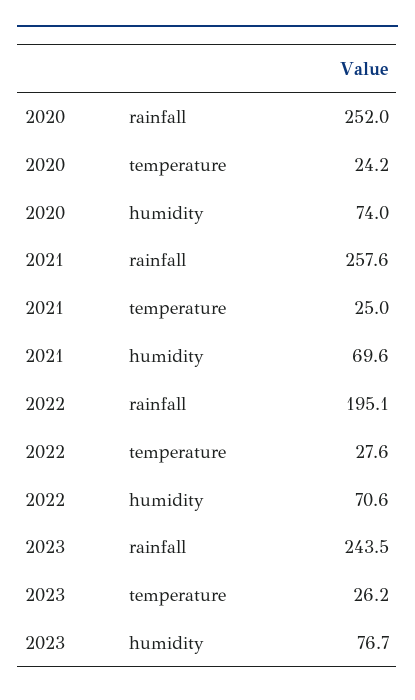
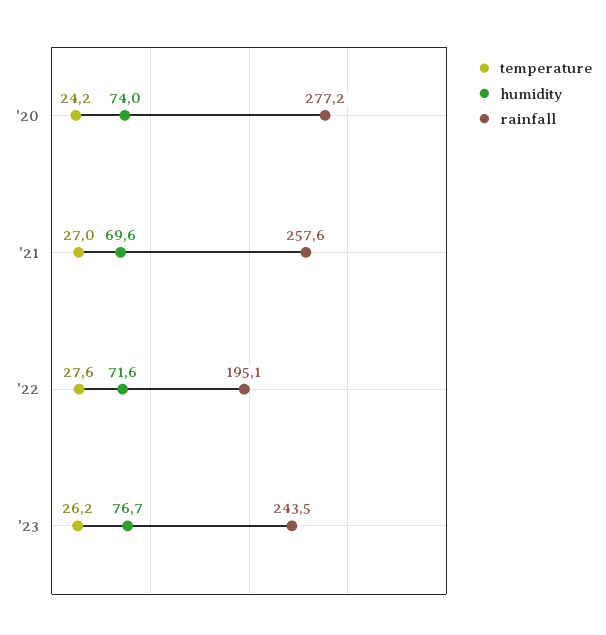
  {
    "rainfall": {
-     "2020": 252,
+     "2020": 277.2,
      "2021": 257.6,
      "2022": 195.1,
      "2023": 243.5
    },
    "temperature": {
      "2020": 24.2,
-     "2021": 25,
+     "2021": 27,
      "2022": 27.6,
      "2023": 26.2
    },
    "humidity": {
      "2020": 74,
      "2021": 69.6,
-     "2022": 70.6,
+     "2022": 71.6,
      "2023": 76.7
    }
  }

